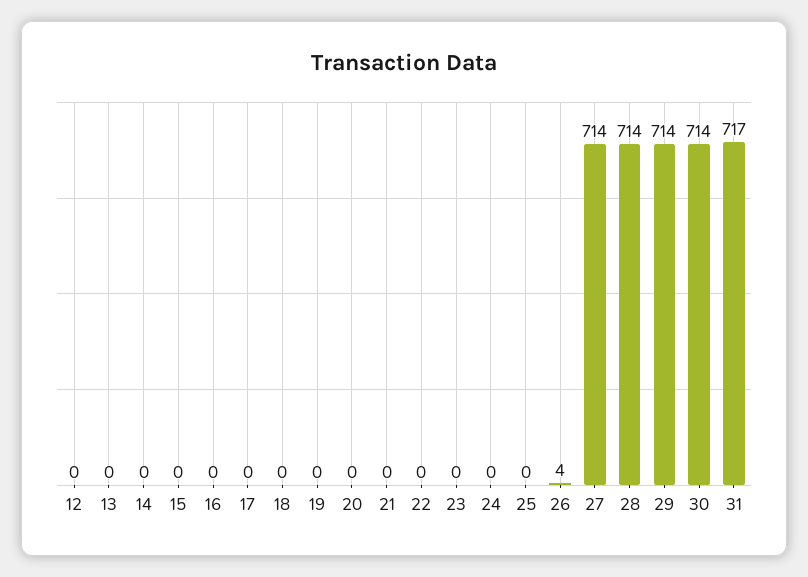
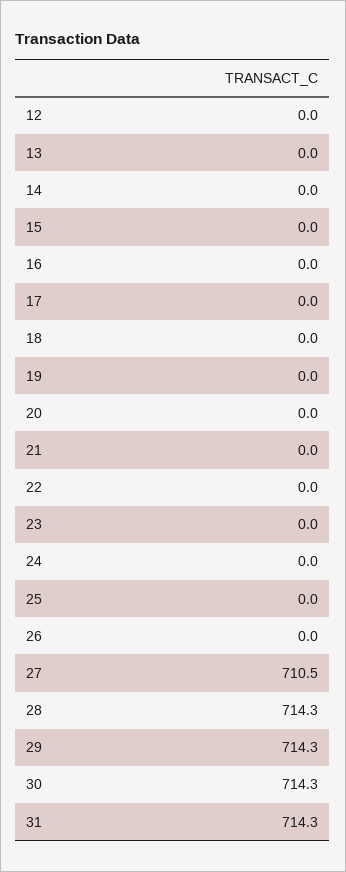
  {
    "12": 0,
    "13": 0,
    "14": 0,
    "15": 0,
    "16": 0,
    "17": 0,
    "18": 0,
    "19": 0,
    "20": 0,
    "21": 0,
    "22": 0,
    "23": 0,
    "24": 0,
    "25": 0,
-   "26": 4,
+   "26": 0,
-   "27": 714,
+   "27": 710.5,
    "28": 714.3,
    "29": 714.3,
    "30": 714.3,
-   "31": 717
+   "31": 714.3
  }

